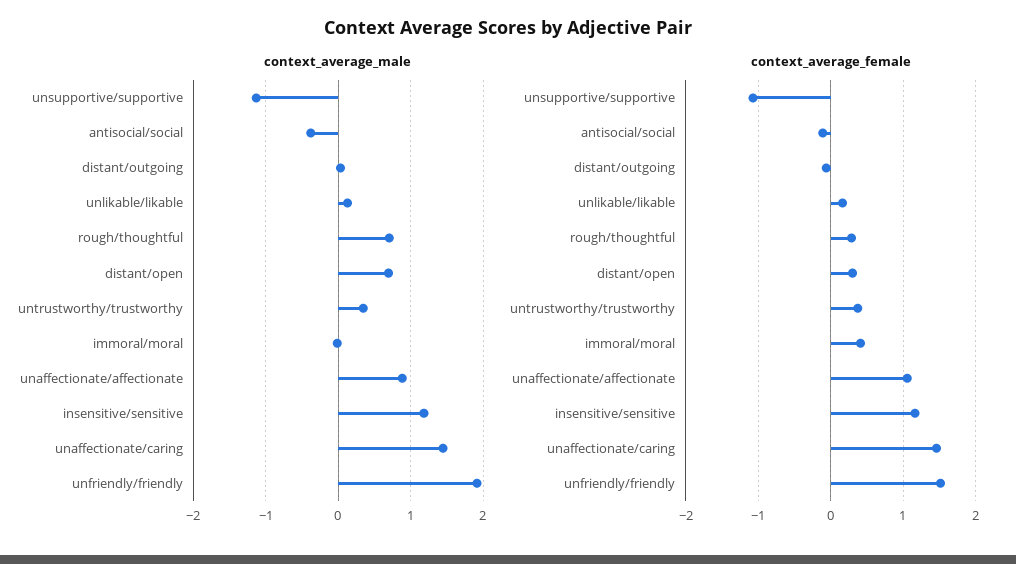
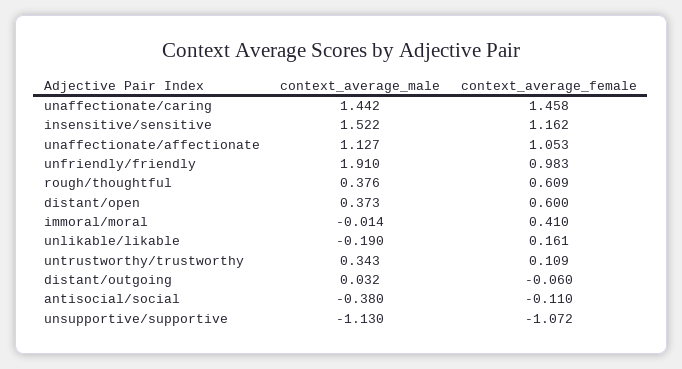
  {
    "context_average_male": {
      "unsupportive/supportive": -1.13,
      "antisocial/social": -0.38,
      "distant/outgoing": 0.032,
-     "unlikable/likable": 0.1,
+     "unlikable/likable": -0.19,
-     "rough/thoughtful": 0.7,
+     "rough/thoughtful": 0.376,
-     "distant/open": 0.7,
+     "distant/open": 0.373,
      "untrustworthy/trustworthy": 0.343,
      "immoral/moral": -0.014,
-     "unaffectionate/affectionate": 0.9,
+     "unaffectionate/affectionate": 1.127,
-     "insensitive/sensitive": 1.2,
+     "insensitive/sensitive": 1.522,
      "unaffectionate/caring": 1.442,
      "unfriendly/friendly": 1.91
    },
    "context_average_female": {
      "unsupportive/supportive": -1.072,
      "antisocial/social": -0.11,
      "distant/outgoing": -0.06,
      "unlikable/likable": 0.161,
-     "rough/thoughtful": 0.3,
+     "rough/thoughtful": 0.609,
-     "distant/open": 0.3,
+     "distant/open": 0.6,
-     "untrustworthy/trustworthy": 0.4,
+     "untrustworthy/trustworthy": 0.109,
      "immoral/moral": 0.41,
      "unaffectionate/affectionate": 1.053,
      "insensitive/sensitive": 1.162,
      "unaffectionate/caring": 1.458,
-     "unfriendly/friendly": 1.5
+     "unfriendly/friendly": 0.983
    }
  }

